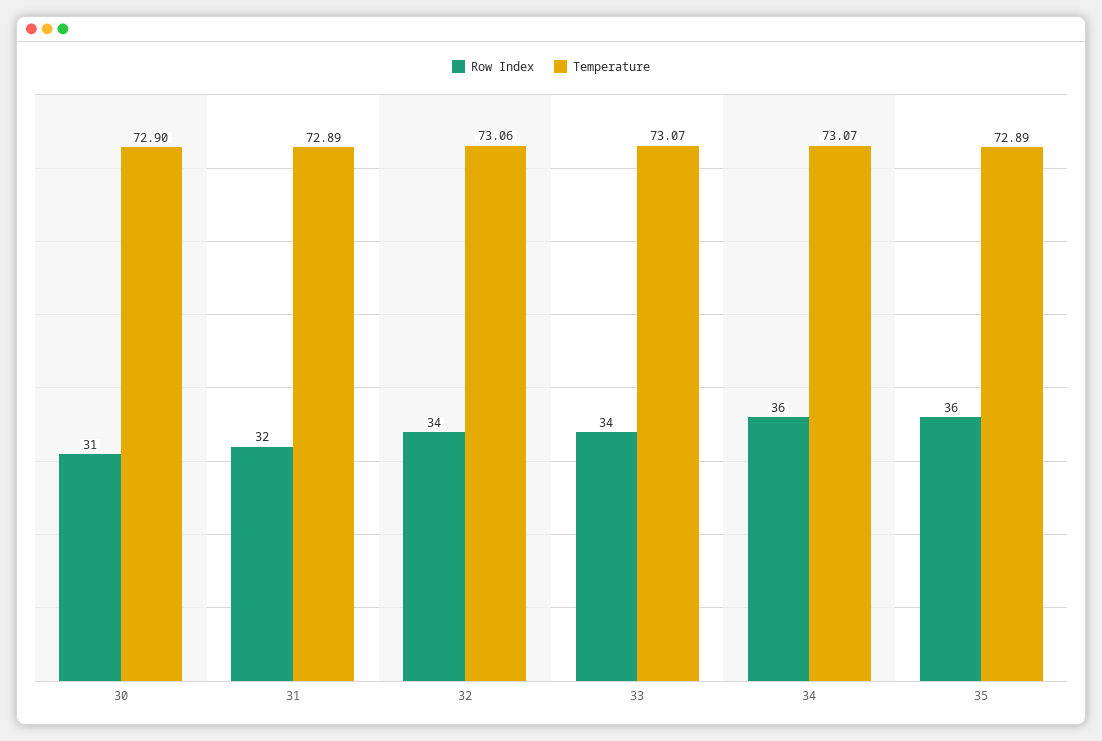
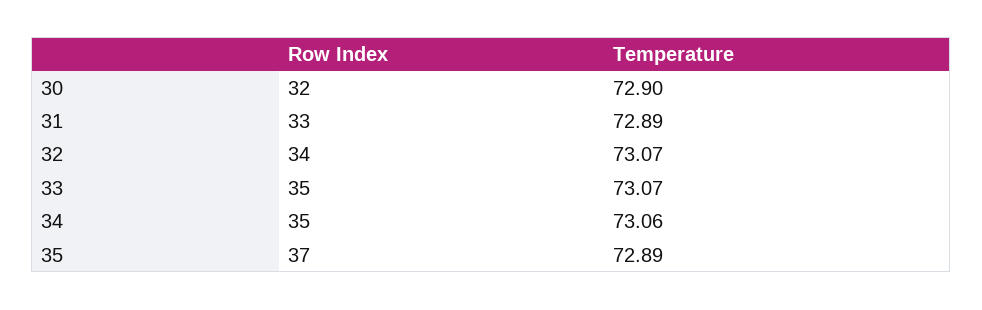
  {
    "Row Index": {
-     "30": 31,
+     "30": 32,
-     "31": 32,
+     "31": 33,
      "32": 34,
-     "33": 34,
+     "33": 35,
-     "34": 36,
+     "34": 35,
-     "35": 36
+     "35": 37
    },
    "Temperature": {
      "30": 72.9,
      "31": 72.89,
-     "32": 73.06,
+     "32": 73.07,
      "33": 73.07,
-     "34": 73.07,
+     "34": 73.06,
      "35": 72.89
    }
  }

